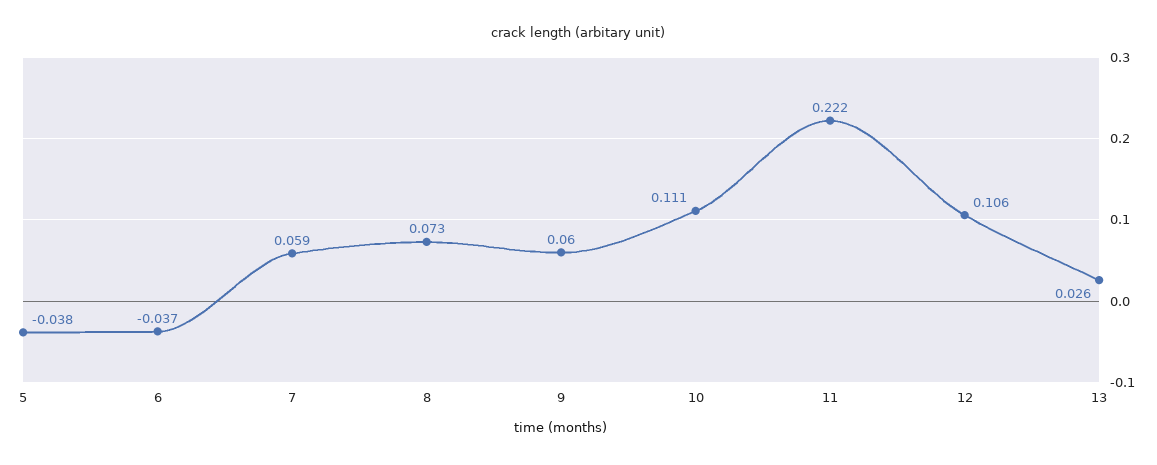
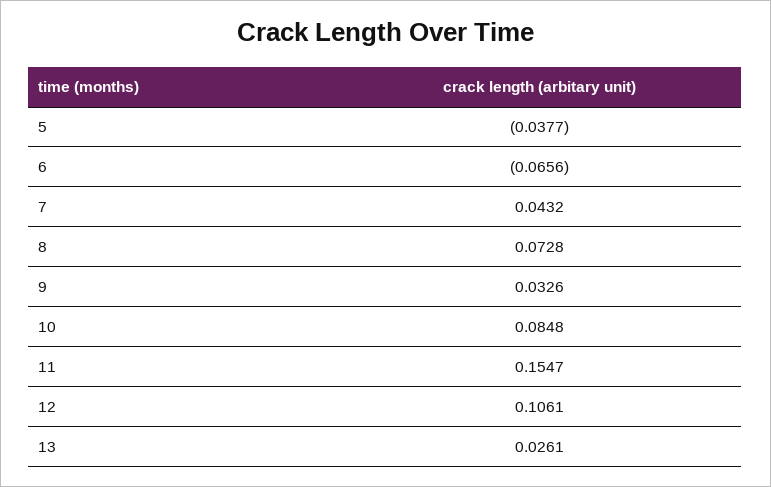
  {
    "5": -0.0377,
-   "6": -0.037,
+   "6": -0.0656,
-   "7": 0.059,
+   "7": 0.0432,
    "8": 0.0728,
-   "9": 0.06,
+   "9": 0.0326,
-   "10": 0.111,
+   "10": 0.0848,
-   "11": 0.222,
+   "11": 0.1547,
    "12": 0.1061,
    "13": 0.0261
  }

